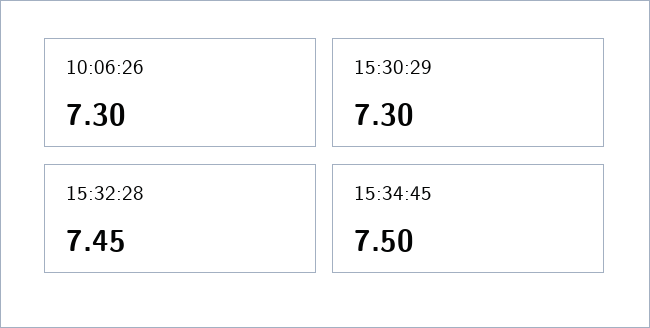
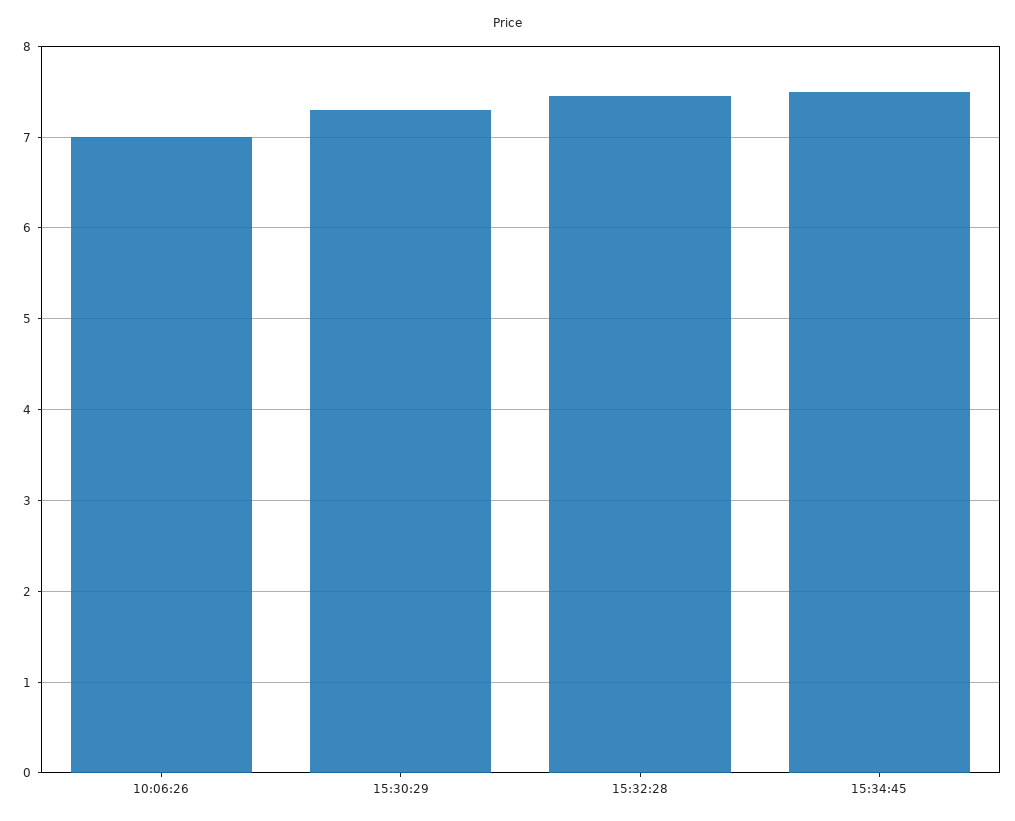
  {
-   "10:06:26": 7.3,
+   "10:06:26": 7,
    "15:30:29": 7.3,
    "15:32:28": 7.45,
    "15:34:45": 7.5
  }

